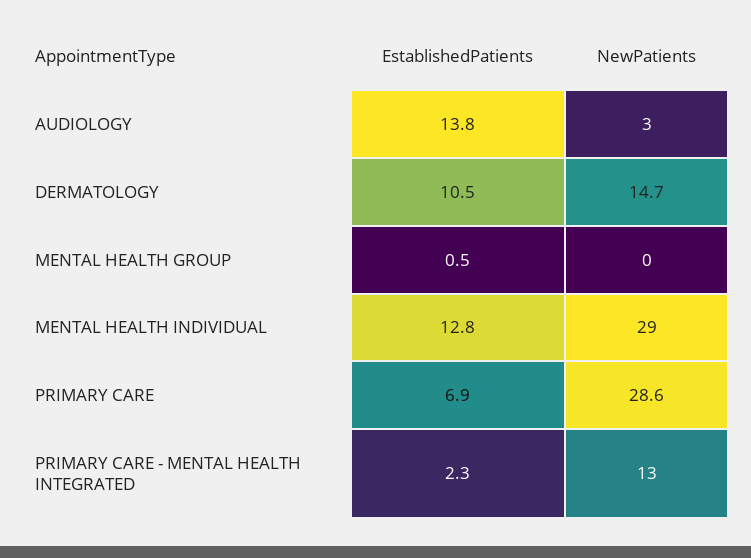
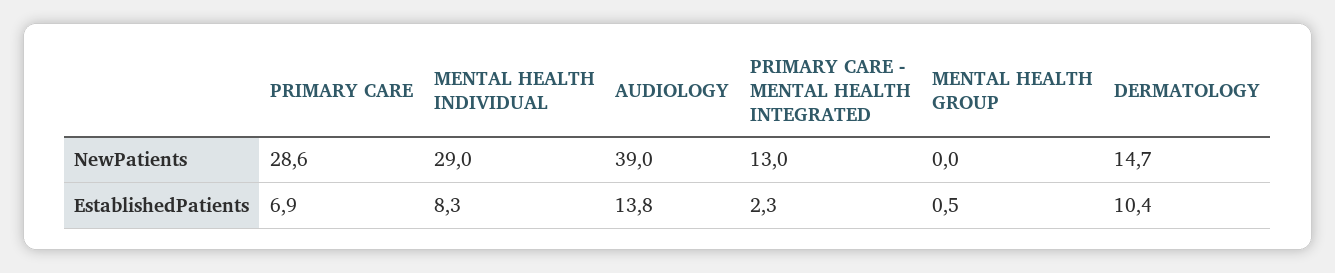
  {
    "EstablishedPatients": {
      "AUDIOLOGY": 13.8,
-     "DERMATOLOGY": 10.5,
+     "DERMATOLOGY": 10.4,
      "MENTAL HEALTH GROUP": 0.5,
-     "MENTAL HEALTH INDIVIDUAL": 12.8,
+     "MENTAL HEALTH INDIVIDUAL": 8.3,
      "PRIMARY CARE": 6.9,
      "PRIMARY CARE - MENTAL HEALTH INTEGRATED": 2.3
    },
    "NewPatients": {
-     "AUDIOLOGY": 3,
+     "AUDIOLOGY": 39,
      "DERMATOLOGY": 14.7,
      "MENTAL HEALTH GROUP": 0,
      "MENTAL HEALTH INDIVIDUAL": 29,
      "PRIMARY CARE": 28.6,
      "PRIMARY CARE - MENTAL HEALTH INTEGRATED": 13
    }
  }

